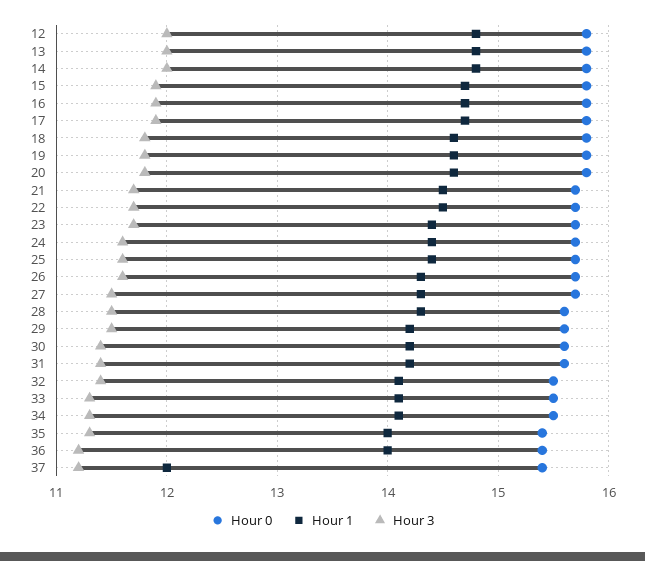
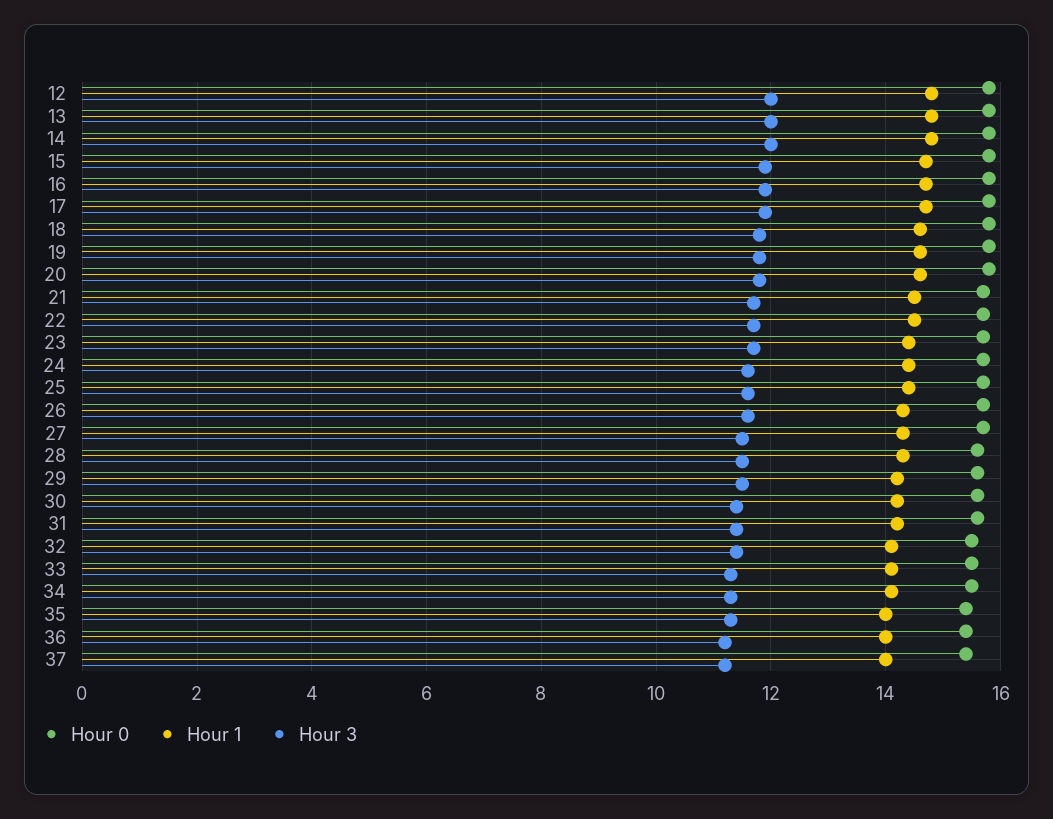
  {
    "Hour 0": {
      "12": 15.8,
      "13": 15.8,
      "14": 15.8,
      "15": 15.8,
      "16": 15.8,
      "17": 15.8,
      "18": 15.8,
      "19": 15.8,
      "20": 15.8,
      "21": 15.7,
      "22": 15.7,
      "23": 15.7,
      "24": 15.7,
      "25": 15.7,
      "26": 15.7,
      "27": 15.7,
      "28": 15.6,
      "29": 15.6,
      "30": 15.6,
      "31": 15.6,
      "32": 15.5,
      "33": 15.5,
      "34": 15.5,
      "35": 15.4,
      "36": 15.4,
      "37": 15.4
    },
    "Hour 1": {
      "12": 14.8,
      "13": 14.8,
      "14": 14.8,
      "15": 14.7,
      "16": 14.7,
      "17": 14.7,
      "18": 14.6,
      "19": 14.6,
      "20": 14.6,
      "21": 14.5,
      "22": 14.5,
      "23": 14.4,
      "24": 14.4,
      "25": 14.4,
      "26": 14.3,
      "27": 14.3,
      "28": 14.3,
      "29": 14.2,
      "30": 14.2,
      "31": 14.2,
      "32": 14.1,
      "33": 14.1,
      "34": 14.1,
      "35": 14,
      "36": 14,
-     "37": 12
+     "37": 14
    },
    "Hour 3": {
      "12": 12,
      "13": 12,
      "14": 12,
      "15": 11.9,
      "16": 11.9,
      "17": 11.9,
      "18": 11.8,
      "19": 11.8,
      "20": 11.8,
      "21": 11.7,
      "22": 11.7,
      "23": 11.7,
      "24": 11.6,
      "25": 11.6,
      "26": 11.6,
      "27": 11.5,
      "28": 11.5,
      "29": 11.5,
      "30": 11.4,
      "31": 11.4,
      "32": 11.4,
      "33": 11.3,
      "34": 11.3,
      "35": 11.3,
      "36": 11.2,
      "37": 11.2
    }
  }

